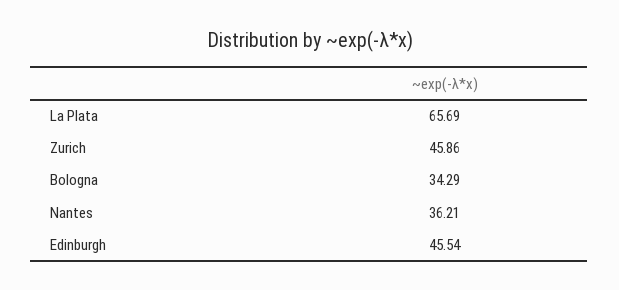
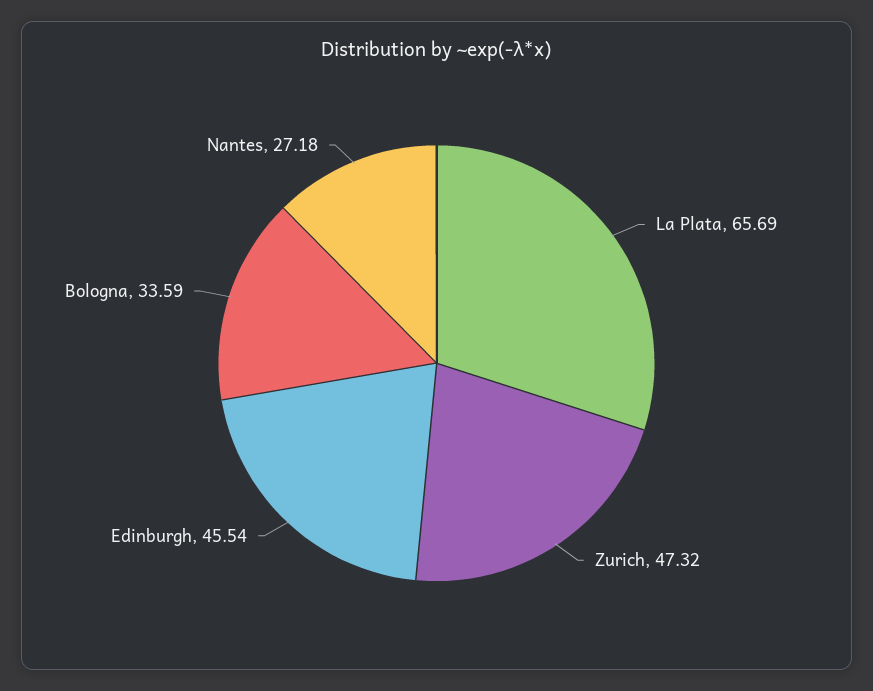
  {
    "La Plata": 65.69,
-   "Zurich": 45.86,
+   "Zurich": 47.32,
-   "Bologna": 34.29,
+   "Bologna": 33.59,
-   "Nantes": 36.21,
+   "Nantes": 27.18,
    "Edinburgh": 45.54
  }

